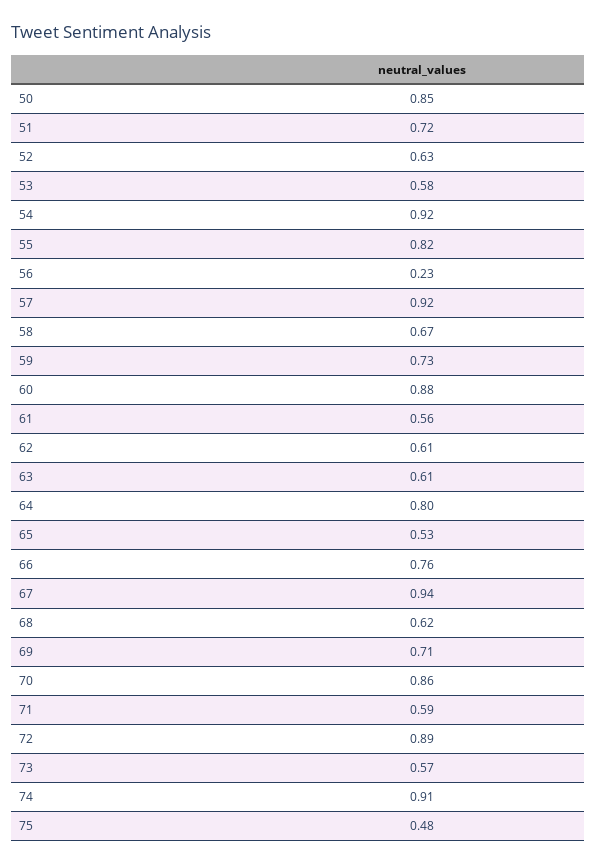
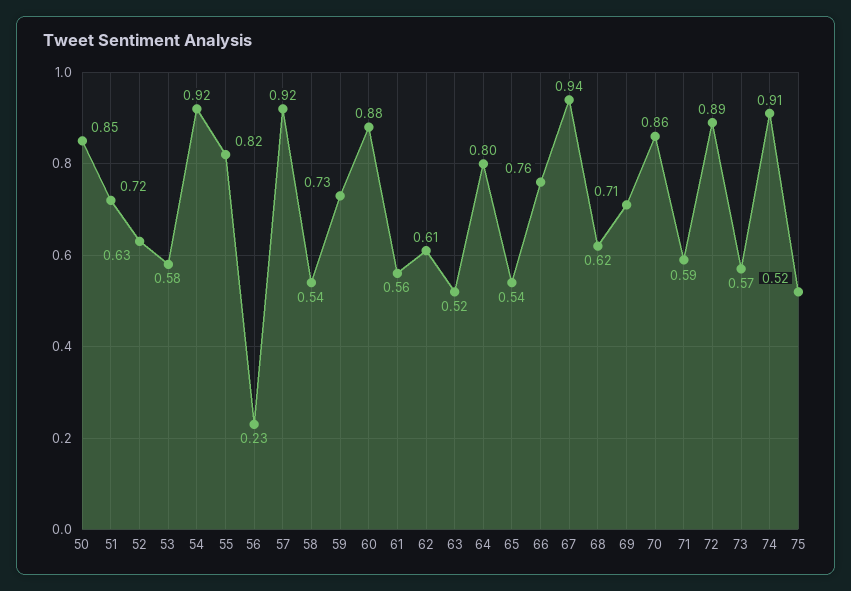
  {
    "50": 0.85,
    "51": 0.72,
    "52": 0.63,
    "53": 0.58,
    "54": 0.92,
    "55": 0.82,
    "56": 0.23,
    "57": 0.92,
-   "58": 0.67,
+   "58": 0.54,
    "59": 0.73,
    "60": 0.88,
    "61": 0.56,
    "62": 0.61,
-   "63": 0.61,
+   "63": 0.52,
    "64": 0.8,
-   "65": 0.53,
+   "65": 0.54,
    "66": 0.76,
    "67": 0.94,
    "68": 0.62,
    "69": 0.71,
    "70": 0.86,
    "71": 0.59,
    "72": 0.89,
    "73": 0.57,
    "74": 0.91,
-   "75": 0.48
+   "75": 0.52
  }

